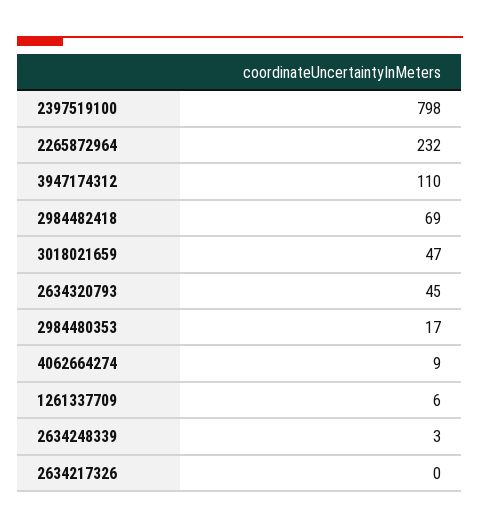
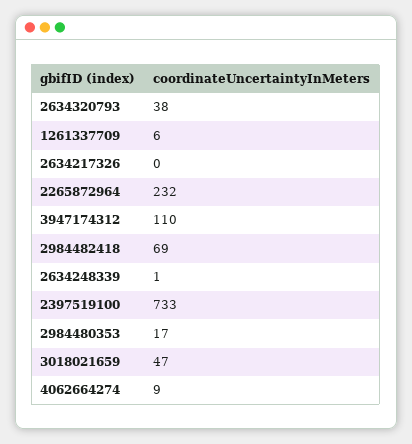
  {
-   "2397519100": 798,
+   "2397519100": 733,
    "2265872964": 232,
    "3947174312": 110,
    "2984482418": 69,
    "3018021659": 47,
-   "2634320793": 45,
+   "2634320793": 38,
    "2984480353": 17,
    "4062664274": 9,
    "1261337709": 6,
-   "2634248339": 3,
+   "2634248339": 1,
    "2634217326": 0
  }

